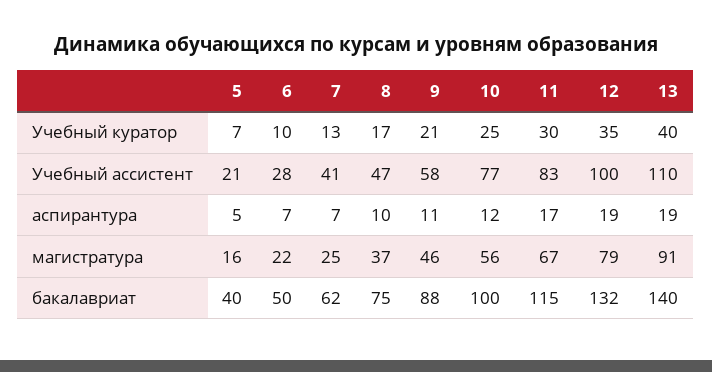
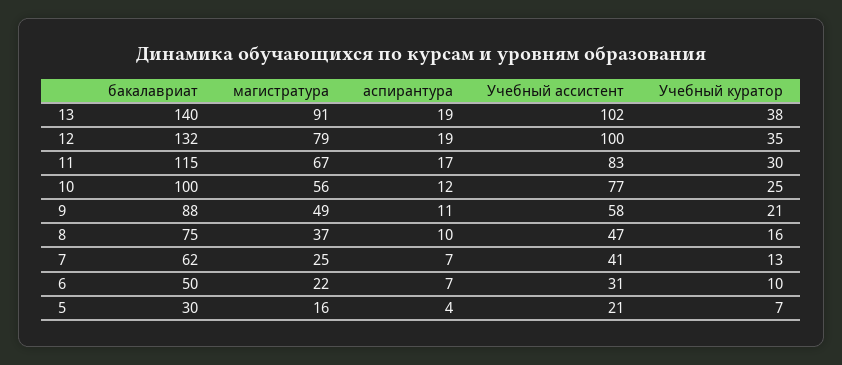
  {
    "5": {
      "Учебный куратор": 7,
      "Учебный ассистент": 21,
-     "аспирантура": 5,
+     "аспирантура": 4,
      "магистратура": 16,
-     "бакалавриат": 40
+     "бакалавриат": 30
    },
    "6": {
      "Учебный куратор": 10,
-     "Учебный ассистент": 28,
+     "Учебный ассистент": 31,
      "аспирантура": 7,
      "магистратура": 22,
      "бакалавриат": 50
    },
    "7": {
      "Учебный куратор": 13,
      "Учебный ассистент": 41,
      "аспирантура": 7,
      "магистратура": 25,
      "бакалавриат": 62
    },
    "8": {
-     "Учебный куратор": 17,
+     "Учебный куратор": 16,
      "Учебный ассистент": 47,
      "аспирантура": 10,
      "магистратура": 37,
      "бакалавриат": 75
    },
    "9": {
      "Учебный куратор": 21,
      "Учебный ассистент": 58,
      "аспирантура": 11,
-     "магистратура": 46,
+     "магистратура": 49,
      "бакалавриат": 88
    },
    "10": {
      "Учебный куратор": 25,
      "Учебный ассистент": 77,
      "аспирантура": 12,
      "магистратура": 56,
      "бакалавриат": 100
    },
    "11": {
      "Учебный куратор": 30,
      "Учебный ассистент": 83,
      "аспирантура": 17,
      "магистратура": 67,
      "бакалавриат": 115
    },
    "12": {
      "Учебный куратор": 35,
      "Учебный ассистент": 100,
      "аспирантура": 19,
      "магистратура": 79,
      "бакалавриат": 132
    },
    "13": {
-     "Учебный куратор": 40,
+     "Учебный куратор": 38,
-     "Учебный ассистент": 110,
+     "Учебный ассистент": 102,
      "аспирантура": 19,
      "магистратура": 91,
      "бакалавриат": 140
    }
  }

